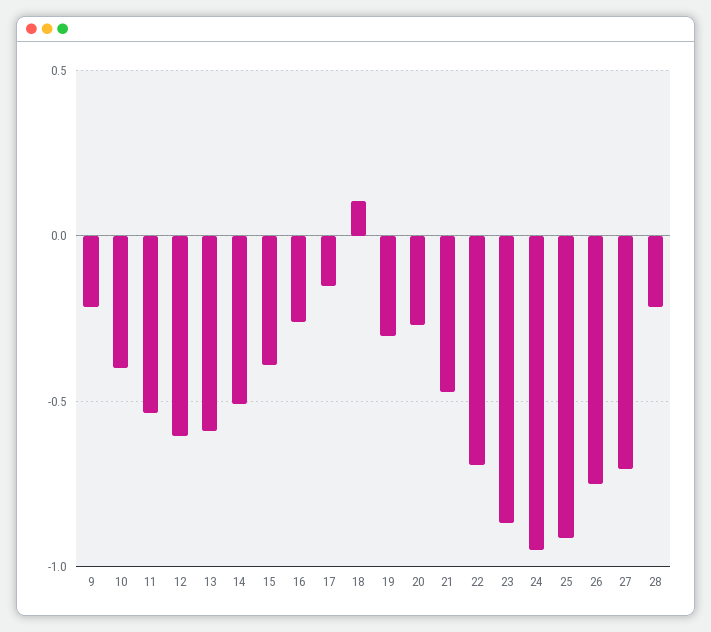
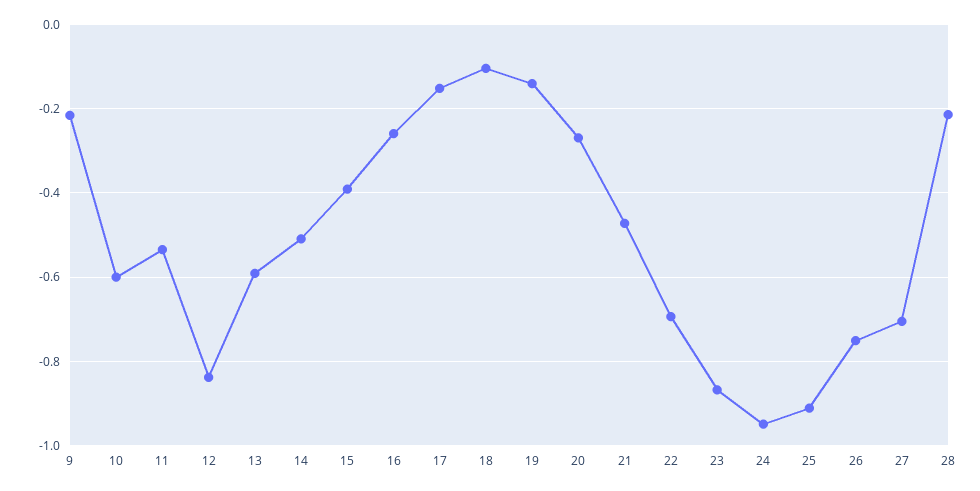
  {
    "9": -0.22,
-   "10": -0.4,
+   "10": -0.6,
    "11": -0.54,
-   "12": -0.6,
+   "12": -0.84,
    "13": -0.6,
    "14": -0.5,
    "15": -0.4,
    "16": -0.26,
    "17": -0.16,
-   "18": 0.1,
+   "18": -0.1,
-   "19": -0.3,
+   "19": -0.14,
    "20": -0.26,
    "21": -0.48,
    "22": -0.7,
    "23": -0.86,
    "24": -0.94,
    "25": -0.92,
    "26": -0.76,
    "27": -0.7,
    "28": -0.22
  }

